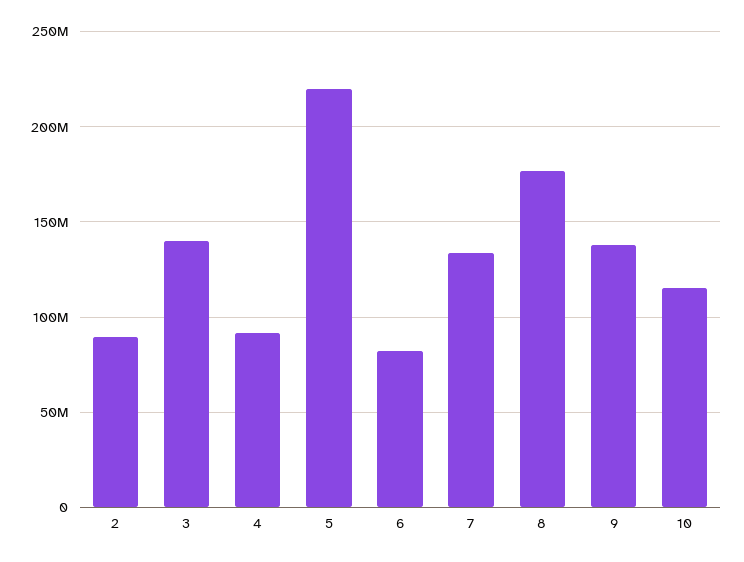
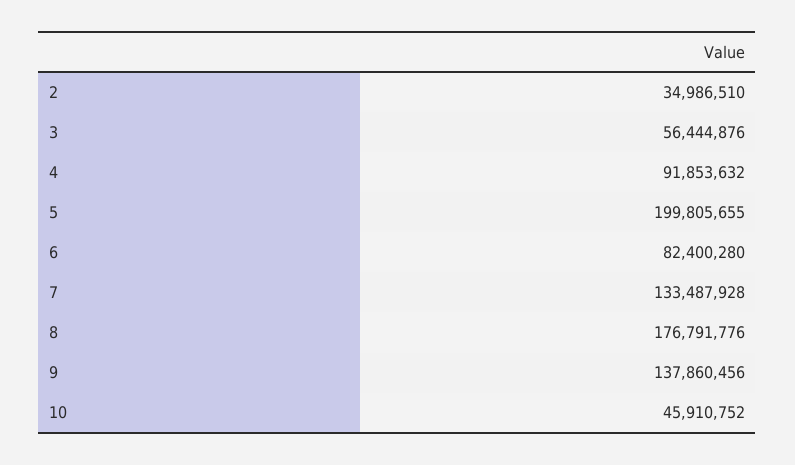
  {
-   "2": 90000000,
+   "2": 34986510,
-   "3": 140000000,
+   "3": 56444876,
    "4": 91853632,
-   "5": 220000000,
+   "5": 199805655,
    "6": 82400280,
    "7": 133487928,
    "8": 176791776,
    "9": 137860456,
-   "10": 115000000
+   "10": 45910752
  }

